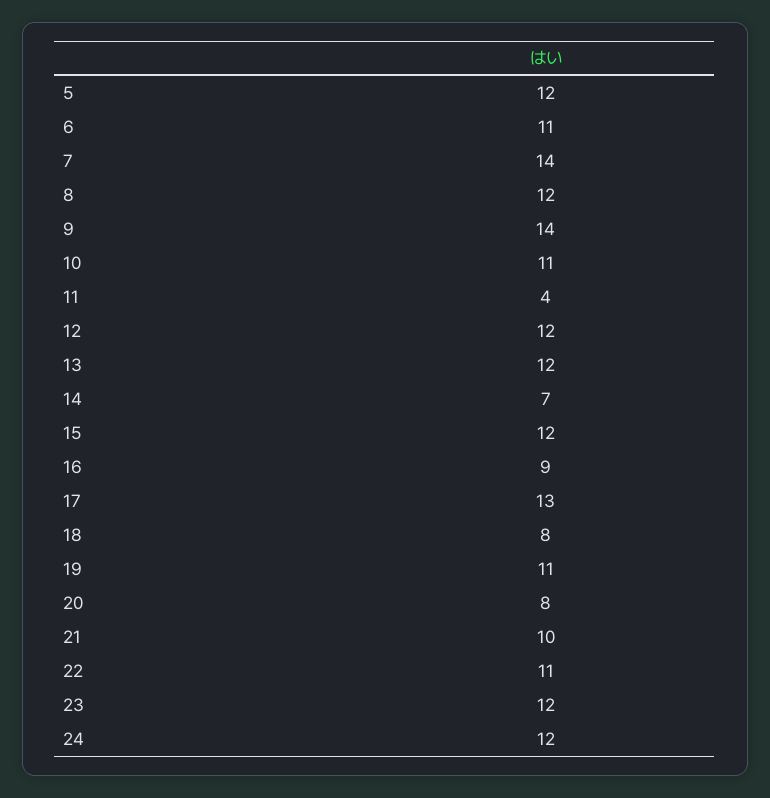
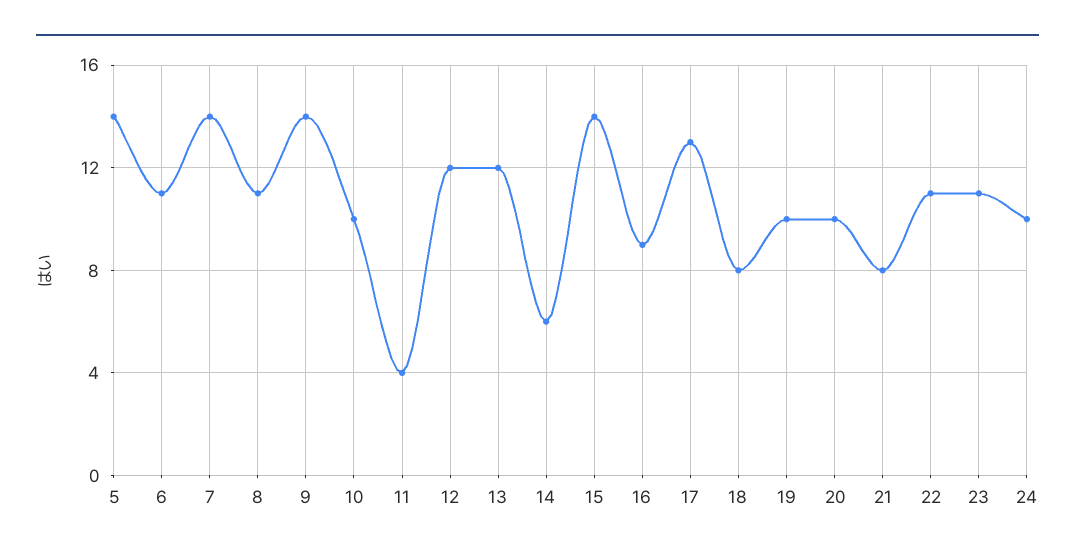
  {
-   "5": 12,
+   "5": 14,
    "6": 11,
    "7": 14,
-   "8": 12,
+   "8": 11,
    "9": 14,
-   "10": 11,
+   "10": 10,
    "11": 4,
    "12": 12,
    "13": 12,
-   "14": 7,
+   "14": 6,
-   "15": 12,
+   "15": 14,
    "16": 9,
    "17": 13,
    "18": 8,
-   "19": 11,
+   "19": 10,
-   "20": 8,
+   "20": 10,
-   "21": 10,
+   "21": 8,
    "22": 11,
-   "23": 12,
+   "23": 11,
-   "24": 12
+   "24": 10
  }

